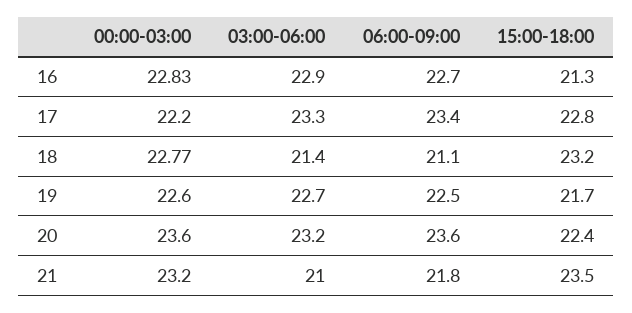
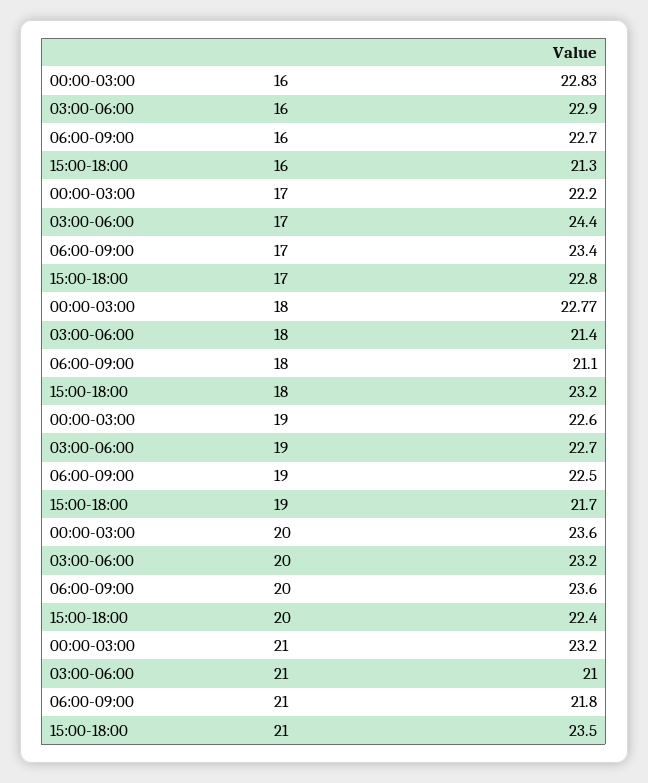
  {
    "00:00-03:00": {
      "16": 22.83,
      "17": 22.2,
      "18": 22.77,
      "19": 22.6,
      "20": 23.6,
      "21": 23.2
    },
    "03:00-06:00": {
      "16": 22.9,
-     "17": 23.3,
+     "17": 24.4,
      "18": 21.4,
      "19": 22.7,
      "20": 23.2,
      "21": 21
    },
    "06:00-09:00": {
      "16": 22.7,
      "17": 23.4,
      "18": 21.1,
      "19": 22.5,
      "20": 23.6,
      "21": 21.8
    },
    "15:00-18:00": {
      "16": 21.3,
      "17": 22.8,
      "18": 23.2,
      "19": 21.7,
      "20": 22.4,
      "21": 23.5
    }
  }

